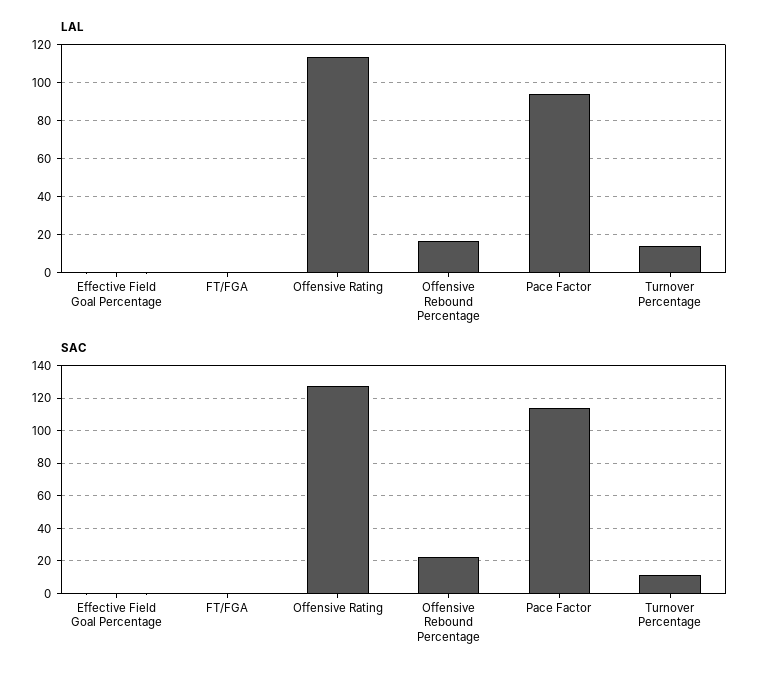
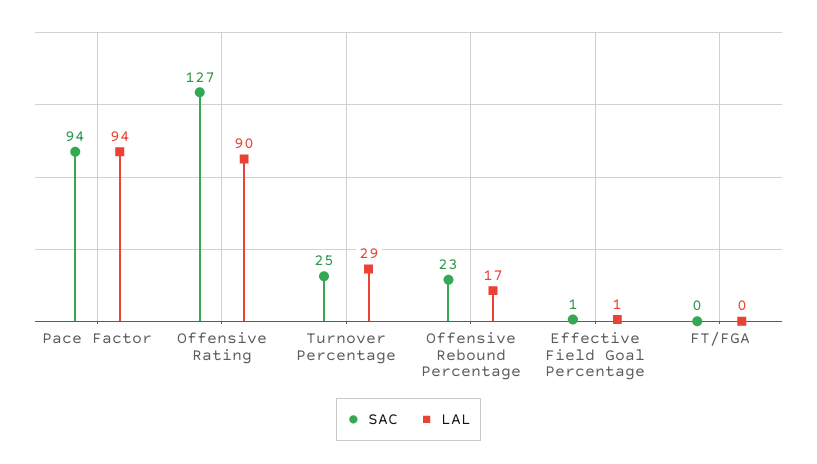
  {
    "LAL": {
      "Effective Field Goal Percentage": 1,
      "FT/FGA": 0,
-     "Offensive Rating": 115,
+     "Offensive Rating": 90,
      "Offensive Rebound Percentage": 17,
      "Pace Factor": 94,
-     "Turnover Percentage": 15
+     "Turnover Percentage": 29
    },
    "SAC": {
      "Effective Field Goal Percentage": 1,
      "FT/FGA": 0,
      "Offensive Rating": 127,
      "Offensive Rebound Percentage": 23,
-     "Pace Factor": 115,
+     "Pace Factor": 94,
-     "Turnover Percentage": 10
+     "Turnover Percentage": 25
    }
  }

